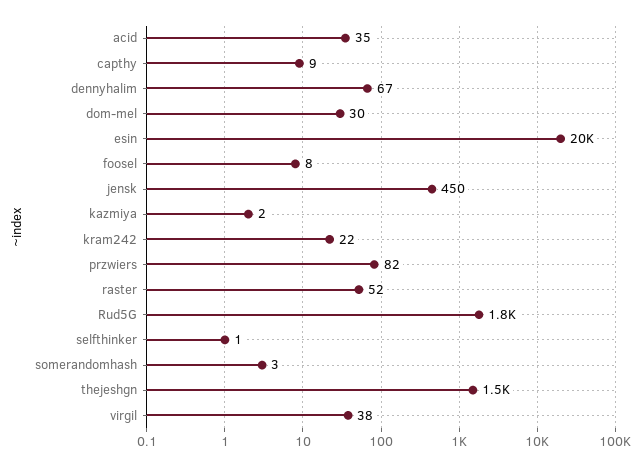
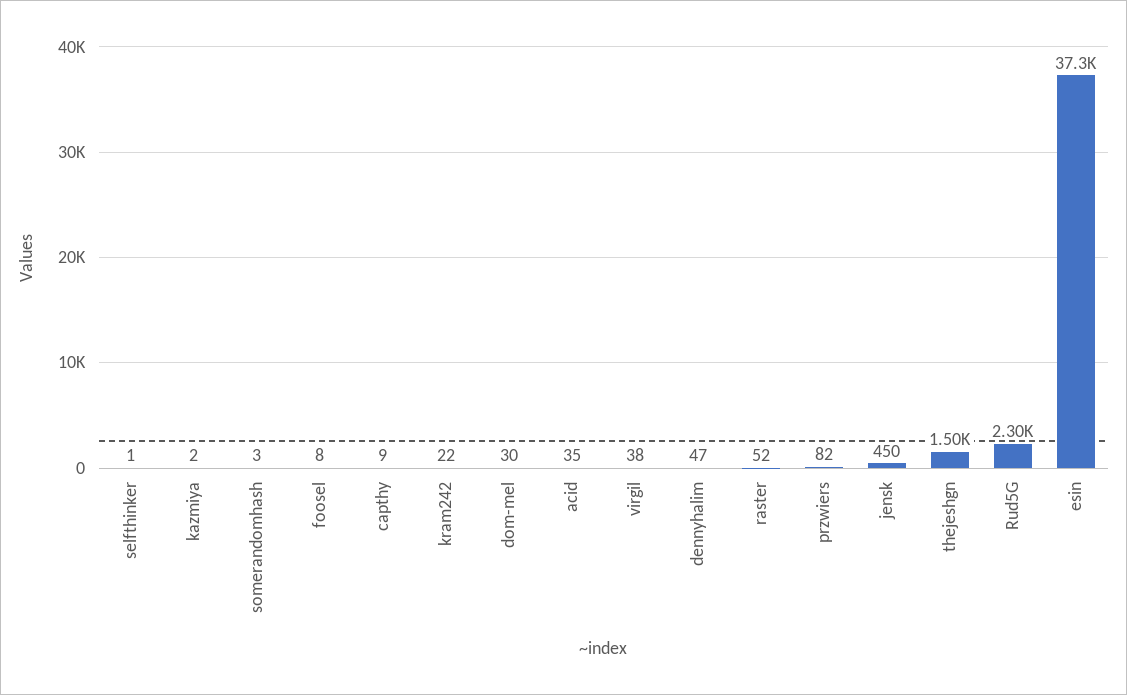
  {
    "acid": 35,
    "capthy": 9,
-   "dennyhalim": 67,
+   "dennyhalim": 47,
    "dom-mel": 30,
-   "esin": 20000,
+   "esin": 37300,
    "foosel": 8,
    "jensk": 450,
    "kazmiya": 2,
    "kram242": 22,
    "przwiers": 82,
    "raster": 52,
-   "Rud5G": 1800,
+   "Rud5G": 2300,
    "selfthinker": 1,
    "somerandomhash": 3,
    "thejeshgn": 1500,
    "virgil": 38
  }

